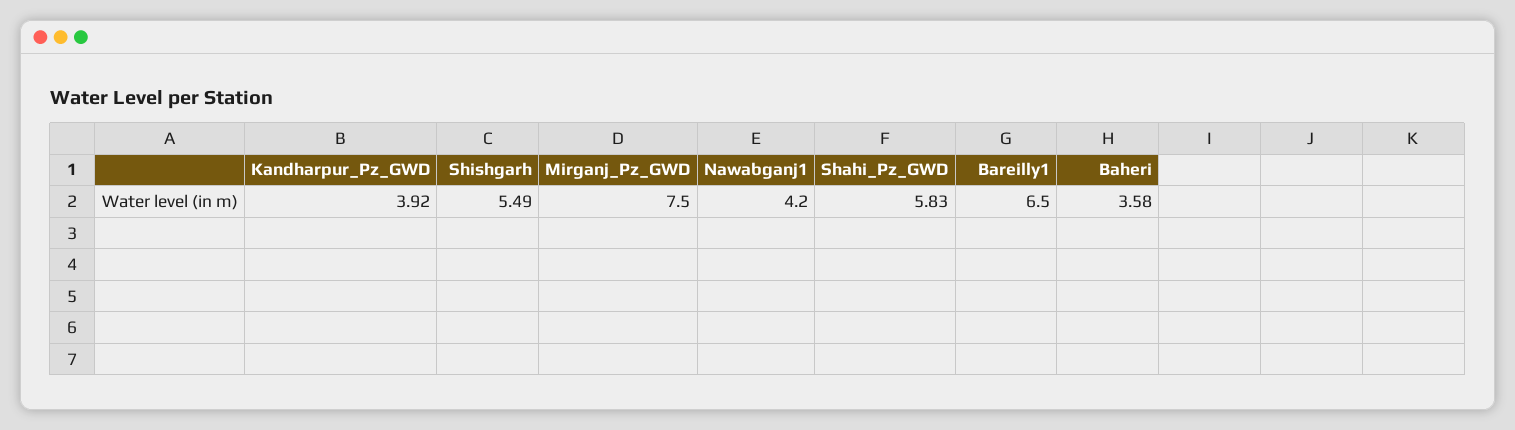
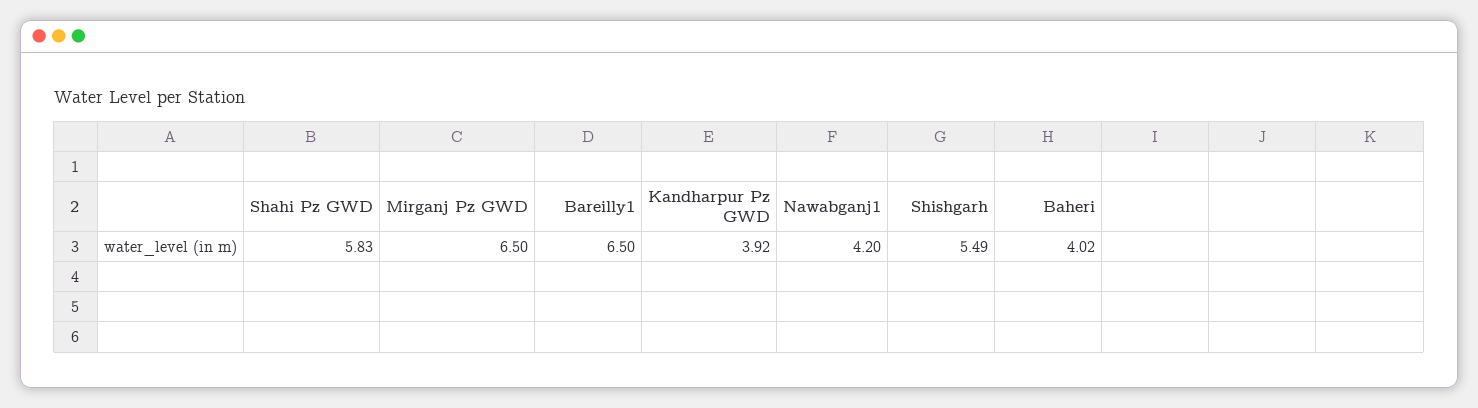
  {
    "Kandharpur_Pz_GWD": 3.92,
    "Shishgarh": 5.49,
-   "Mirganj_Pz_GWD": 7.5,
+   "Mirganj_Pz_GWD": 6.5,
    "Nawabganj1": 4.2,
    "Shahi_Pz_GWD": 5.83,
    "Bareilly1": 6.5,
-   "Baheri": 3.58
+   "Baheri": 4.02
  }

